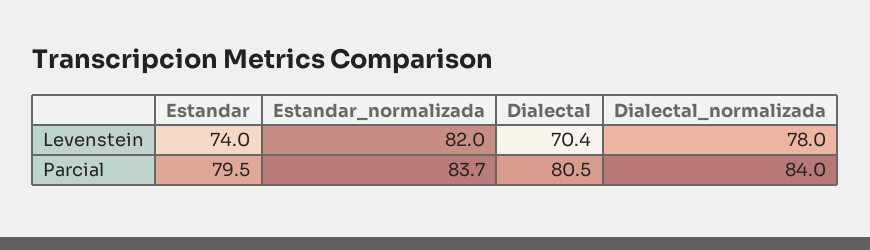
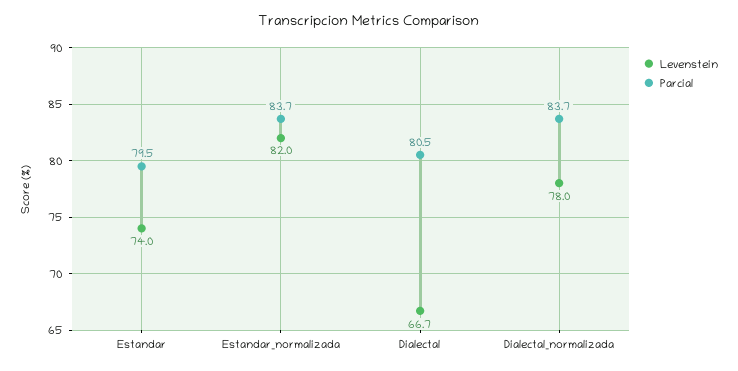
  {
    "Levenstein": {
      "Estandar": 74,
      "Estandar_normalizada": 82,
-     "Dialectal": 70.4,
+     "Dialectal": 66.7,
      "Dialectal_normalizada": 78
    },
    "Parcial": {
      "Estandar": 79.5,
      "Estandar_normalizada": 83.7,
      "Dialectal": 80.5,
-     "Dialectal_normalizada": 84
+     "Dialectal_normalizada": 83.7
    }
  }

